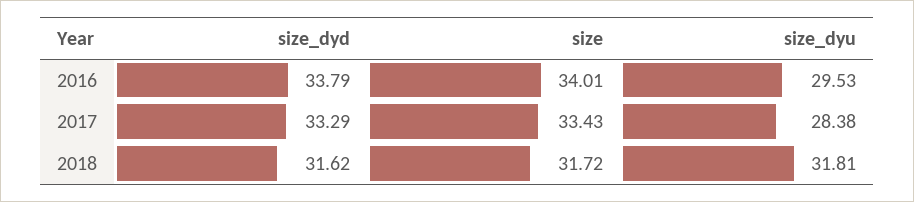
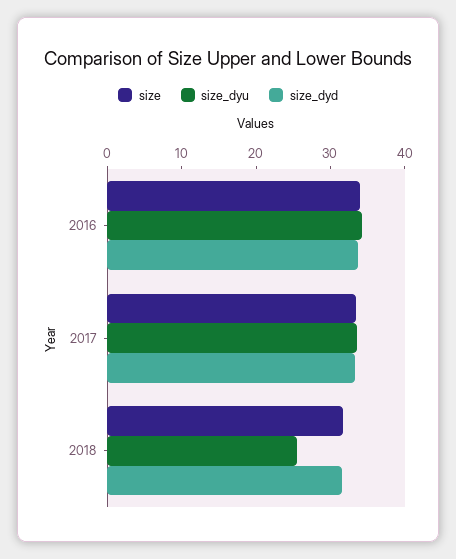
  {
    "size_dyd": {
      "2016": 33.79,
      "2017": 33.29,
      "2018": 31.62
    },
    "size": {
      "2016": 34.01,
      "2017": 33.43,
      "2018": 31.72
    },
    "size_dyu": {
-     "2016": 29.53,
+     "2016": 34,
-     "2017": 28.38,
+     "2017": 34,
-     "2018": 31.81
+     "2018": 26
    }
  }

